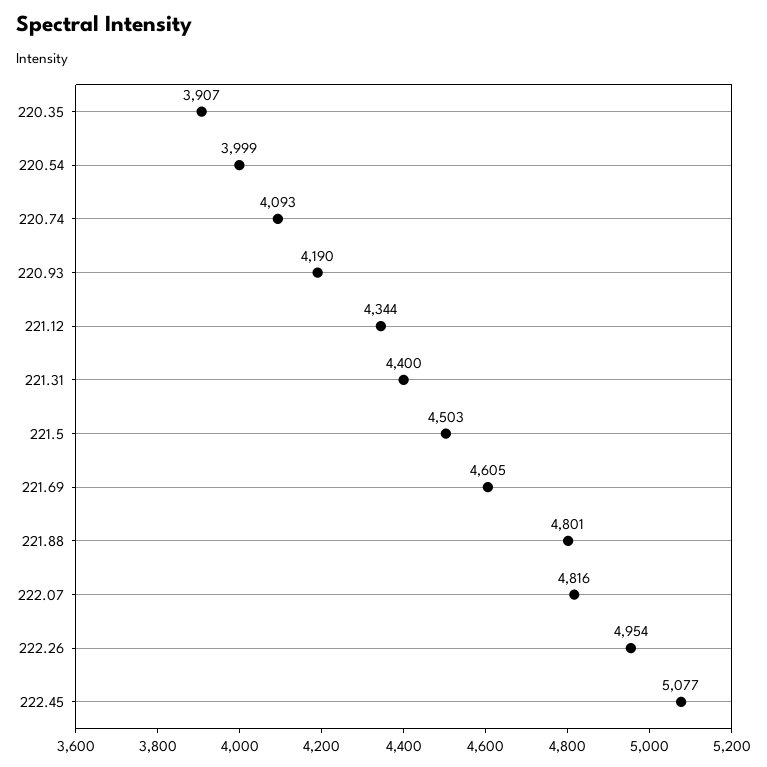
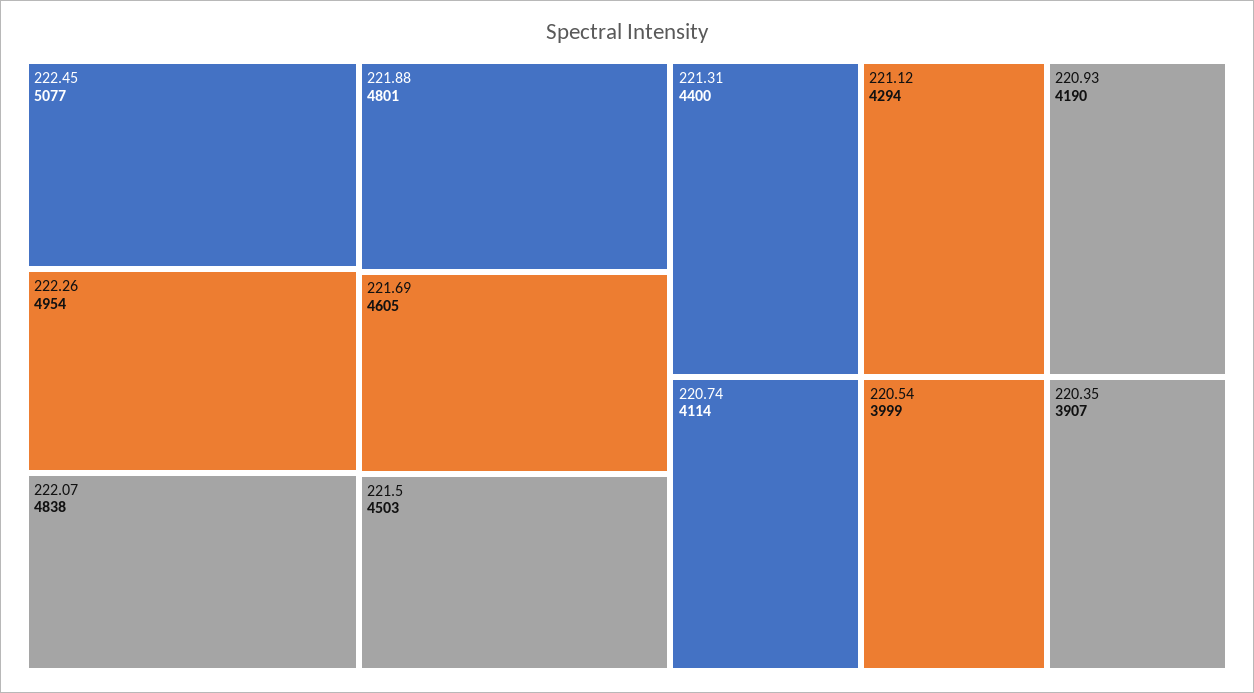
  {
    "220.35": 3907,
    "220.54": 3999,
-   "220.74": 4093,
+   "220.74": 4114,
    "220.93": 4190,
-   "221.12": 4344,
+   "221.12": 4294,
    "221.31": 4400,
    "221.5": 4503,
    "221.69": 4605,
    "221.88": 4801,
-   "222.07": 4816,
+   "222.07": 4838,
    "222.26": 4954,
    "222.45": 5077
  }

